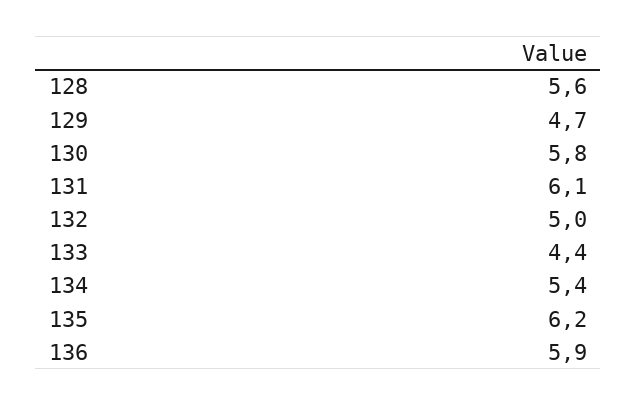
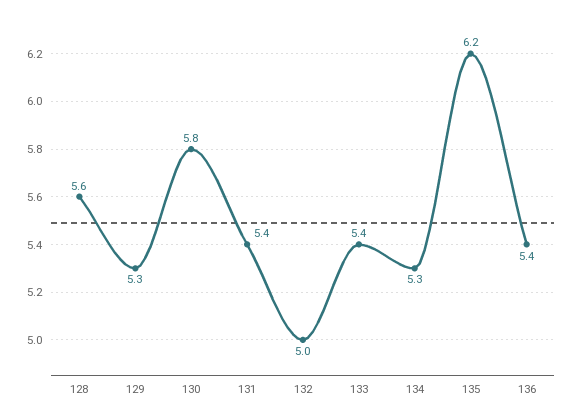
  {
    "128": 5.6,
-   "129": 4.7,
+   "129": 5.3,
    "130": 5.8,
-   "131": 6.1,
+   "131": 5.4,
    "132": 5,
-   "133": 4.4,
+   "133": 5.4,
-   "134": 5.4,
+   "134": 5.3,
    "135": 6.2,
-   "136": 5.9
+   "136": 5.4
  }

